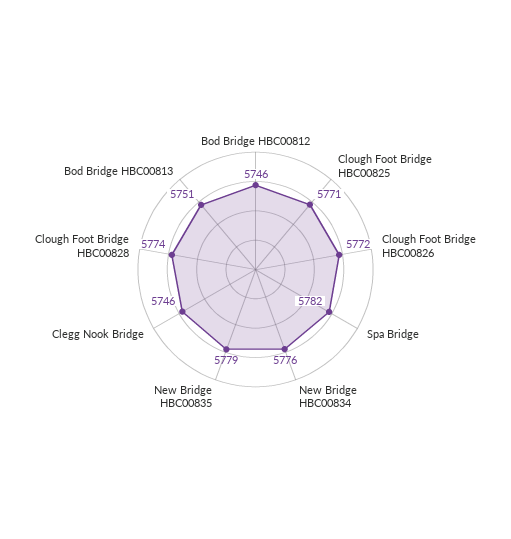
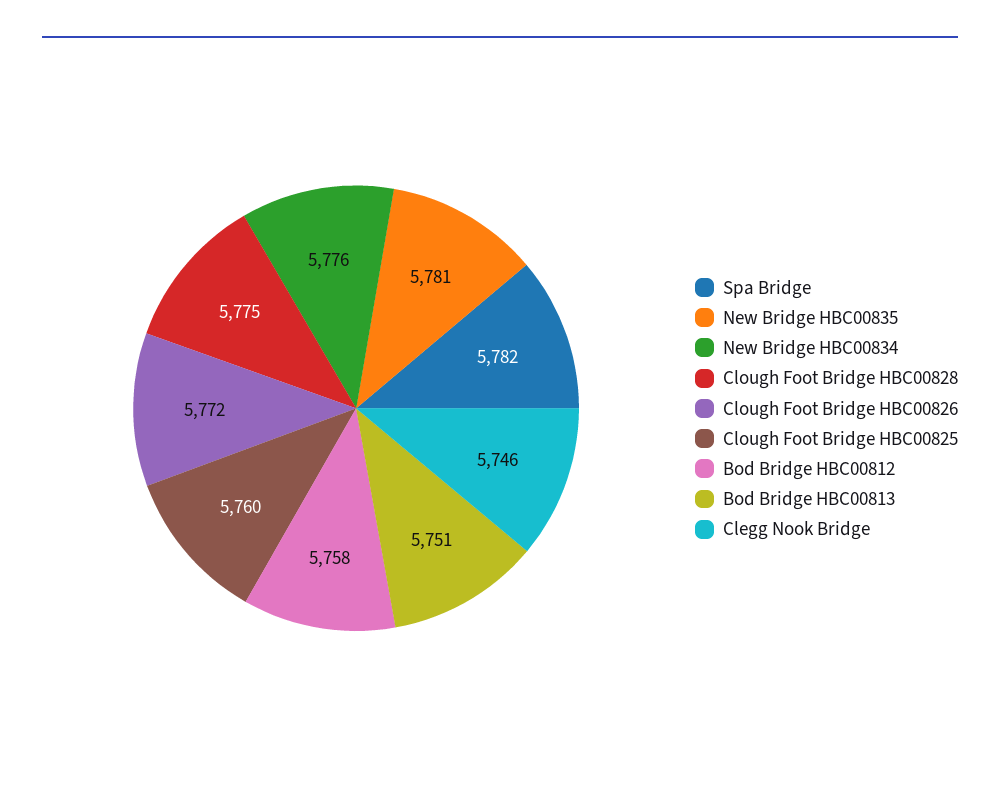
  {
-   "Bod Bridge HBC00812": 5746,
+   "Bod Bridge HBC00812": 5758,
-   "Clough Foot Bridge HBC00825": 5771,
+   "Clough Foot Bridge HBC00825": 5760,
    "Clough Foot Bridge HBC00826": 5772,
    "Spa Bridge": 5782,
    "New Bridge HBC00834": 5776,
-   "New Bridge HBC00835": 5779,
+   "New Bridge HBC00835": 5781,
    "Clegg Nook Bridge": 5746,
-   "Clough Foot Bridge HBC00828": 5774,
+   "Clough Foot Bridge HBC00828": 5775,
    "Bod Bridge HBC00813": 5751
  }

